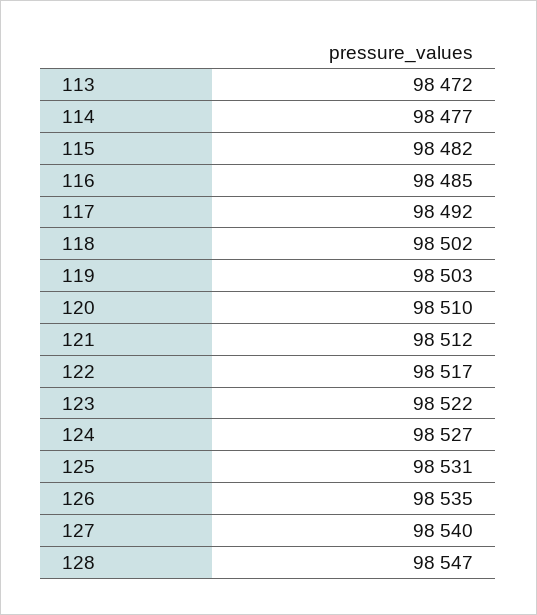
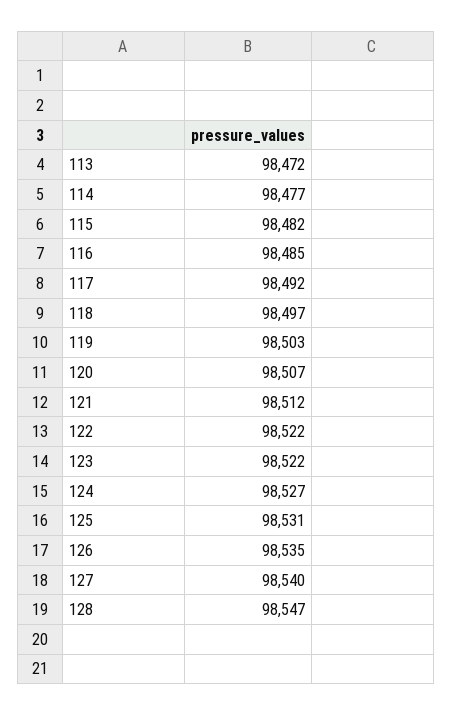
  {
    "113": 98472,
    "114": 98477,
    "115": 98482,
    "116": 98485,
    "117": 98492,
-   "118": 98502,
+   "118": 98497,
    "119": 98503,
-   "120": 98510,
+   "120": 98507,
    "121": 98512,
-   "122": 98517,
+   "122": 98522,
    "123": 98522,
    "124": 98527,
    "125": 98531,
    "126": 98535,
    "127": 98540,
    "128": 98547
  }

